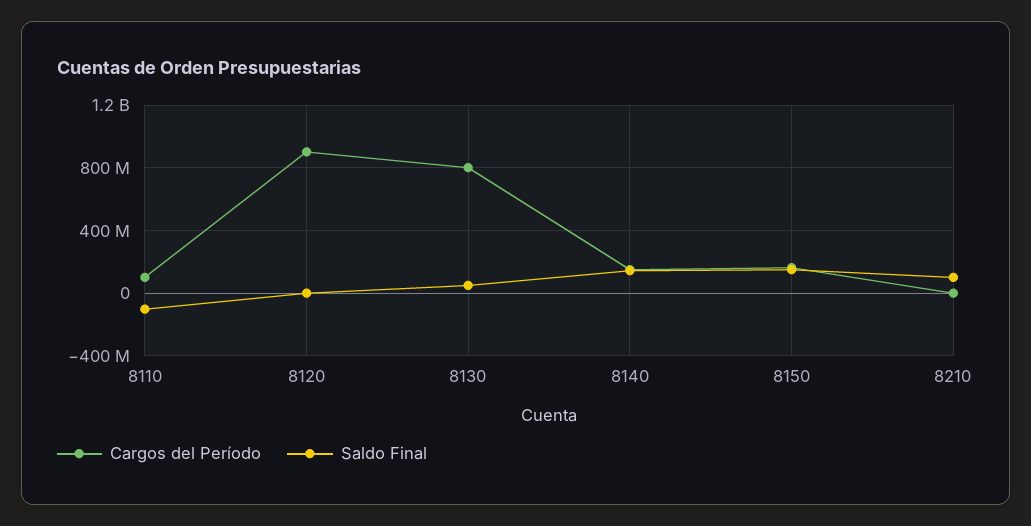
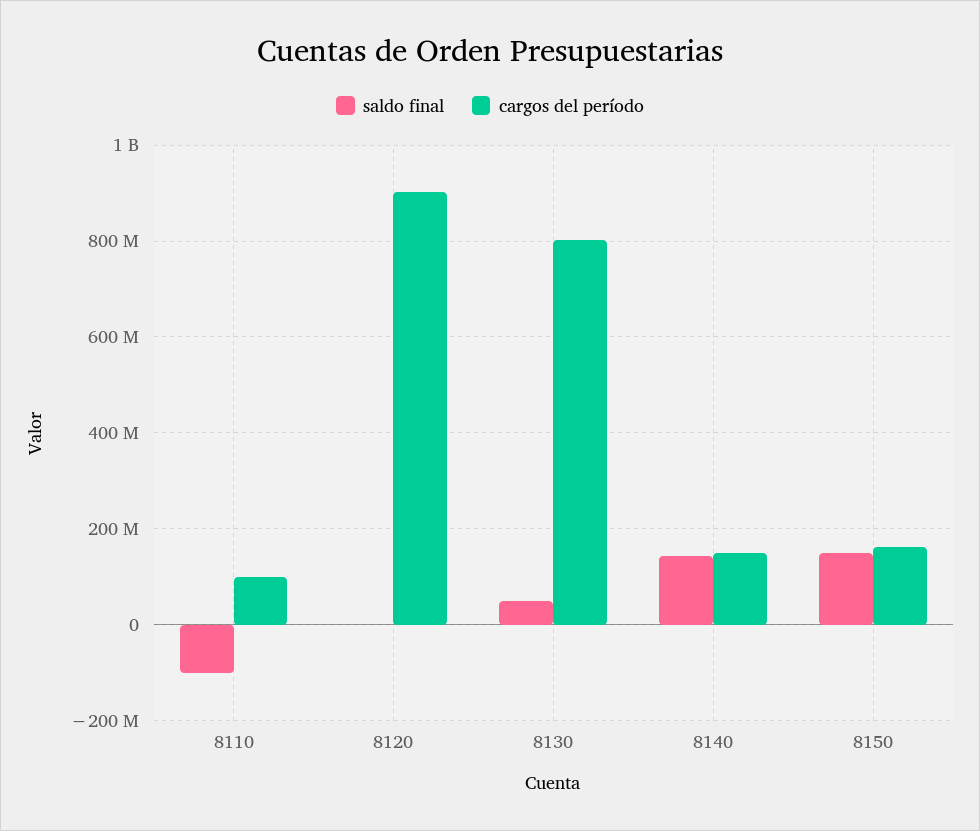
  {
    "Cargos del Período": {
      "8110": 100000000,
      "8120": 900000000,
      "8130": 800000000,
      "8140": 160000000,
-     "8150": 160000000,
+     "8150": 160000000
-     "8210": 0
    },
    "Saldo Final": {
      "8110": -100000000,
      "8120": 0,
      "8130": 40000000,
      "8140": 140000000,
-     "8150": 160000000,
+     "8150": 160000000
-     "8210": 100000000
    }
  }

